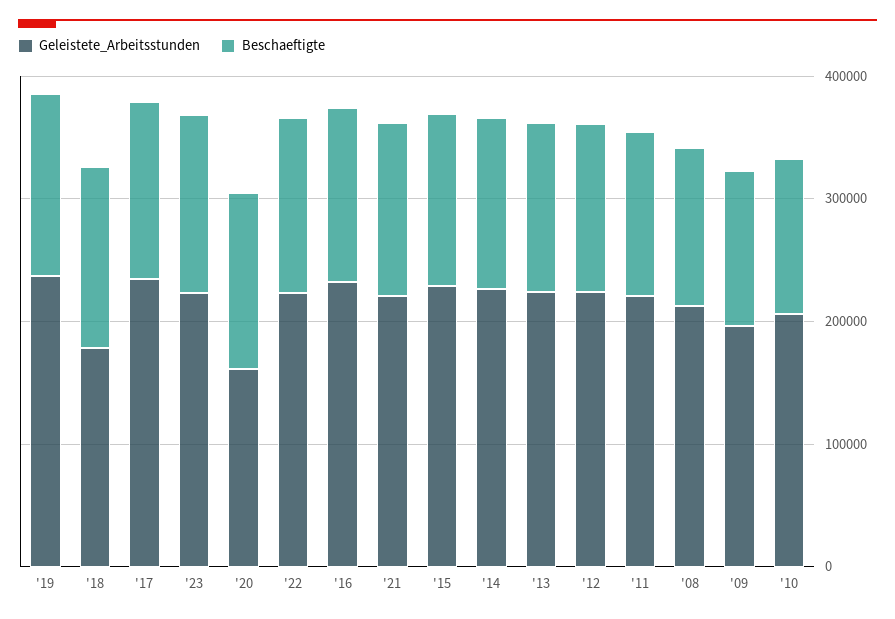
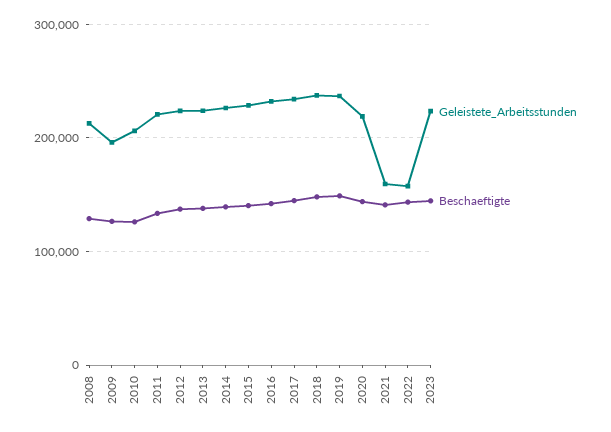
  {
    "Geleistete_Arbeitsstunden": {
      "'19": 240000,
-     "'18": 180000,
+     "'18": 240000,
      "'17": 230000,
      "'23": 220000,
-     "'20": 160000,
+     "'20": 220000,
-     "'22": 220000,
+     "'22": 160000,
      "'16": 230000,
-     "'21": 220000,
+     "'21": 160000,
      "'15": 230000,
      "'14": 230000,
      "'13": 220000,
      "'12": 220000,
      "'11": 220000,
      "'08": 210000,
      "'09": 200000,
      "'10": 210000
    },
    "Beschaeftigte": {
      "'19": 150000,
      "'18": 150000,
      "'17": 140000,
      "'23": 140000,
      "'20": 140000,
      "'22": 140000,
      "'16": 140000,
      "'21": 140000,
      "'15": 140000,
      "'14": 140000,
      "'13": 140000,
      "'12": 140000,
      "'11": 130000,
      "'08": 130000,
      "'09": 130000,
      "'10": 130000
    }
  }

